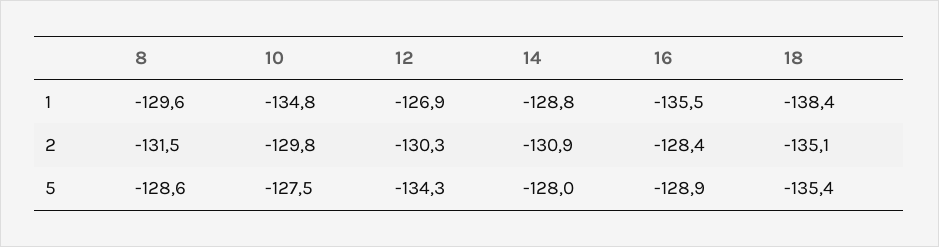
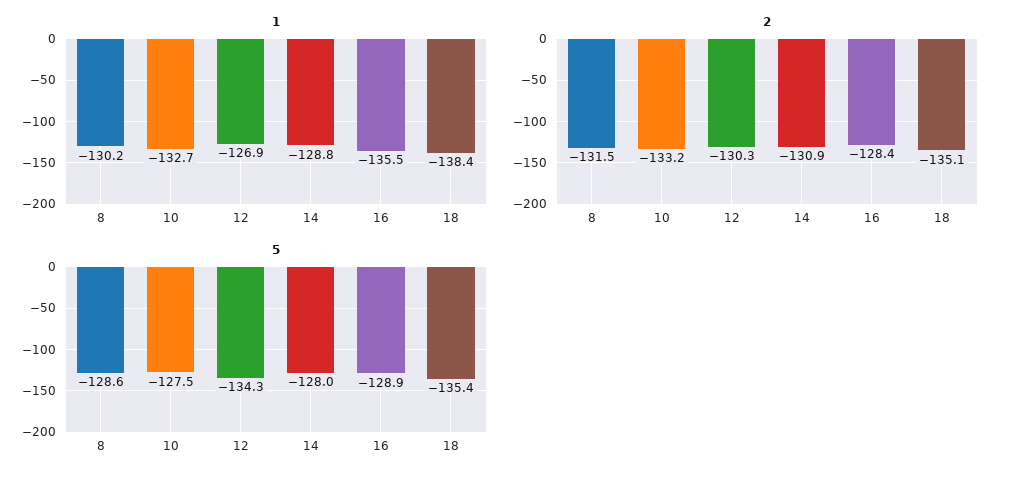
  {
    "1": {
-     "8": -129.6,
+     "8": -130.2,
-     "10": -134.8,
+     "10": -132.7,
      "12": -126.9,
      "14": -128.8,
      "16": -135.5,
      "18": -138.4
    },
    "2": {
      "8": -131.5,
-     "10": -129.8,
+     "10": -133.2,
      "12": -130.3,
      "14": -130.9,
      "16": -128.4,
      "18": -135.1
    },
    "5": {
      "8": -128.6,
      "10": -127.5,
      "12": -134.3,
      "14": -128,
      "16": -128.9,
      "18": -135.4
    }
  }

